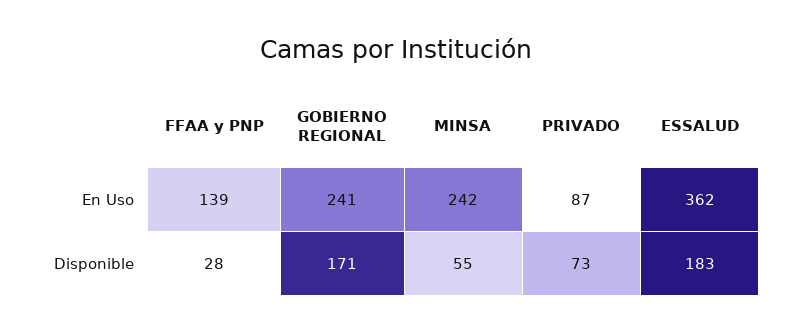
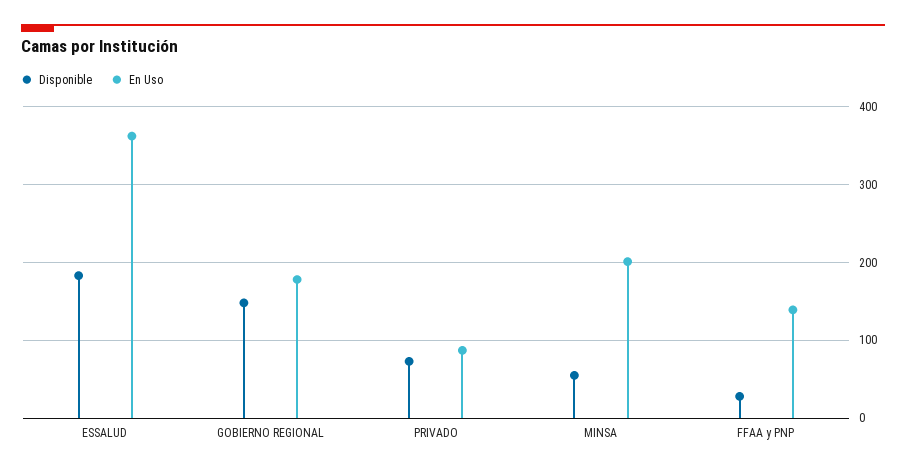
  {
    "En Uso": {
      "FFAA y PNP": 139,
-     "GOBIERNO REGIONAL": 241,
+     "GOBIERNO REGIONAL": 180,
-     "MINSA": 242,
+     "MINSA": 200,
      "PRIVADO": 87,
      "ESSALUD": 362
    },
    "Disponible": {
      "FFAA y PNP": 28,
-     "GOBIERNO REGIONAL": 171,
+     "GOBIERNO REGIONAL": 150,
      "MINSA": 55,
      "PRIVADO": 73,
      "ESSALUD": 183
    }
  }

